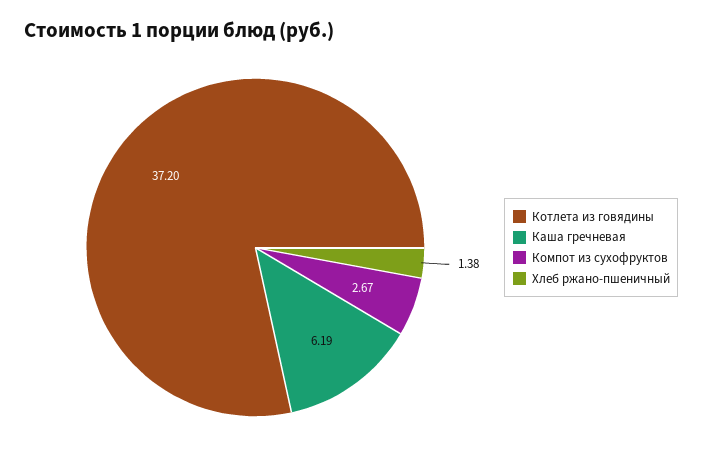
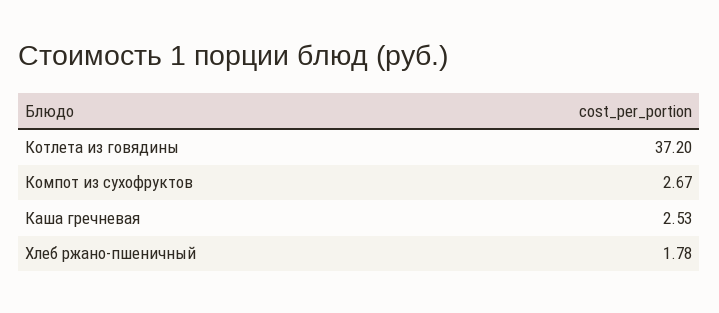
  {
    "Котлета из говядины": 37.2,
-   "Каша гречневая": 6.19,
+   "Каша гречневая": 2.53,
    "Компот из сухофруктов": 2.67,
-   "Хлеб ржано-пшеничный": 1.38
+   "Хлеб ржано-пшеничный": 1.78
  }

